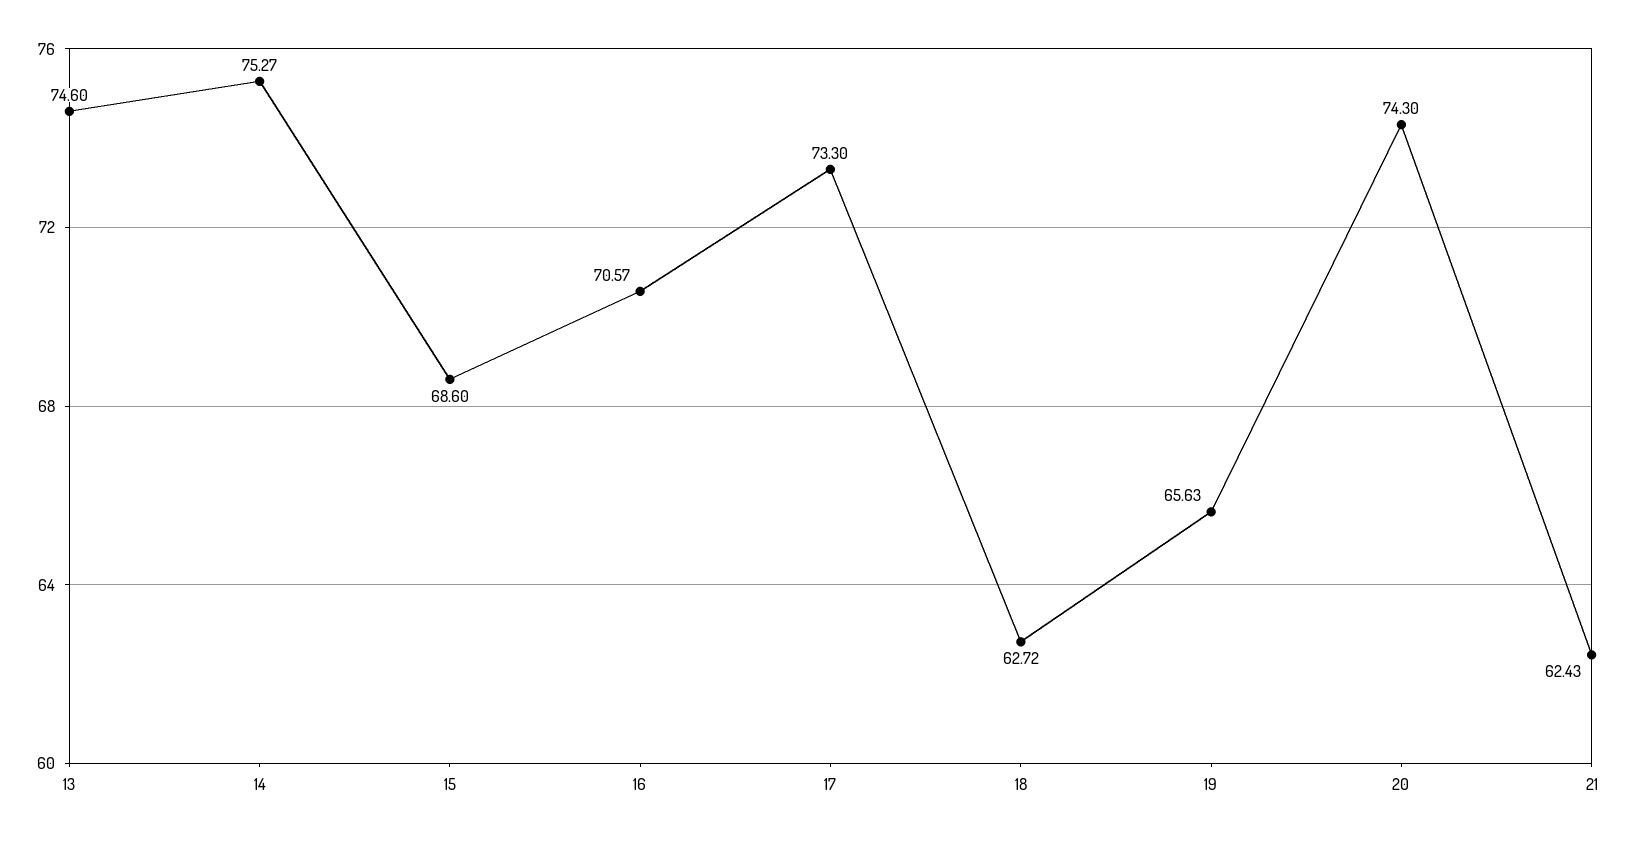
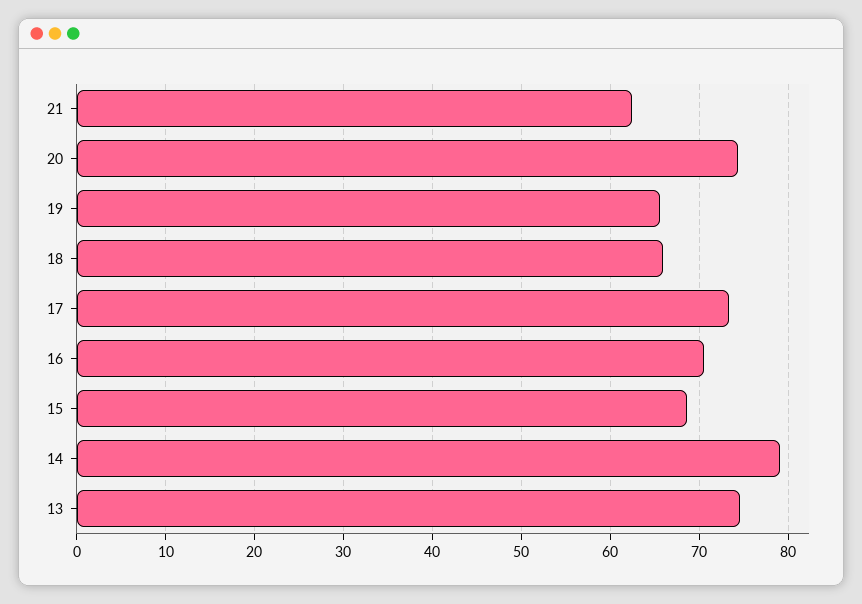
  {
    "13": 74.6,
-   "14": 75.27,
+   "14": 79,
    "15": 68.6,
    "16": 70.57,
    "17": 73.3,
-   "18": 62.72,
+   "18": 66,
    "19": 65.63,
    "20": 74.3,
    "21": 62.43
  }

